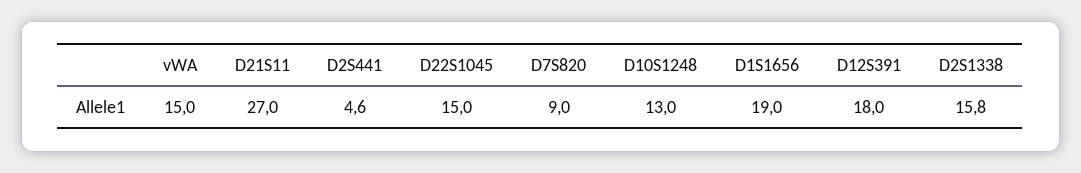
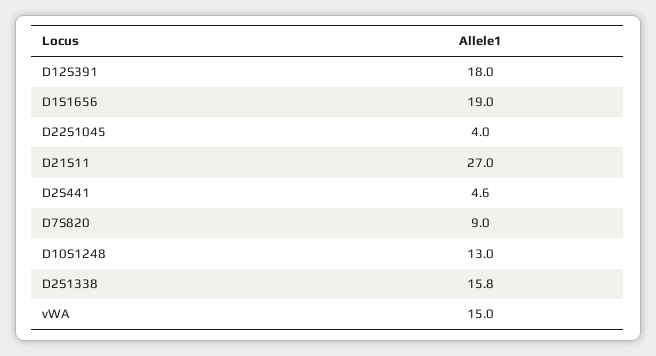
  {
    "vWA": 15,
    "D21S11": 27,
    "D2S441": 4.6,
-   "D22S1045": 15,
+   "D22S1045": 4,
    "D7S820": 9,
    "D10S1248": 13,
    "D1S1656": 19,
    "D12S391": 18,
    "D2S1338": 15.8
  }

